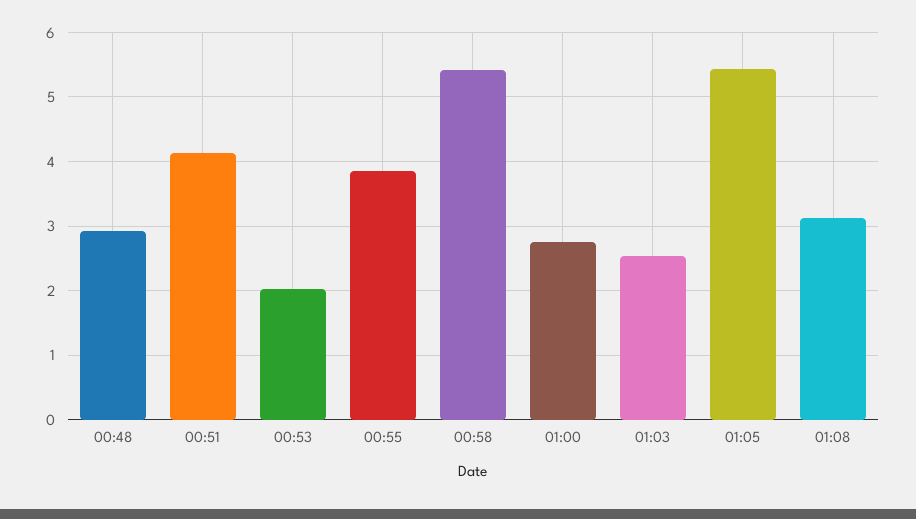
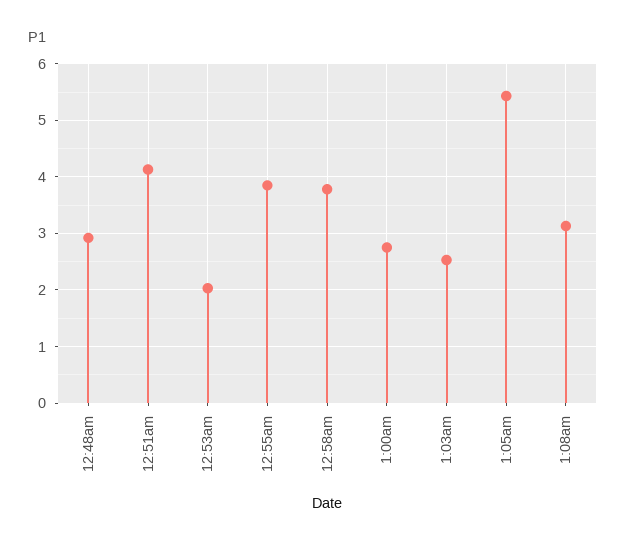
  {
    "00:48": 2.9,
    "00:51": 4.1,
    "00:53": 2,
    "00:55": 3.9,
-   "00:58": 5.4,
+   "00:58": 3.8,
    "01:00": 2.8,
    "01:03": 2.5,
    "01:05": 5.4,
    "01:08": 3.1
  }

